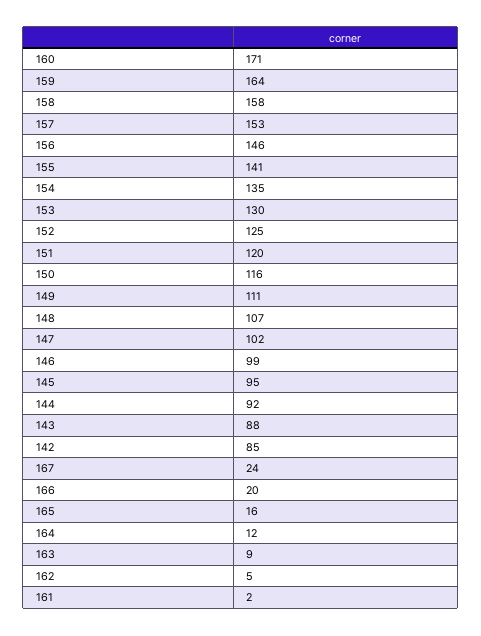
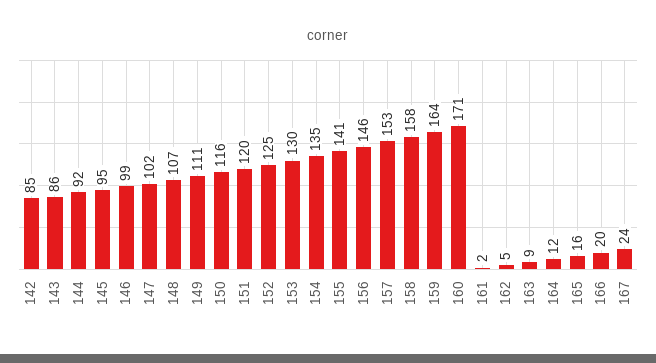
  {
    "160": 171,
    "159": 164,
    "158": 158,
    "157": 153,
    "156": 146,
    "155": 141,
    "154": 135,
    "153": 130,
    "152": 125,
    "151": 120,
    "150": 116,
    "149": 111,
    "148": 107,
    "147": 102,
    "146": 99,
    "145": 95,
    "144": 92,
-   "143": 88,
+   "143": 86,
    "142": 85,
    "167": 24,
    "166": 20,
    "165": 16,
    "164": 12,
    "163": 9,
    "162": 5,
    "161": 2
  }

